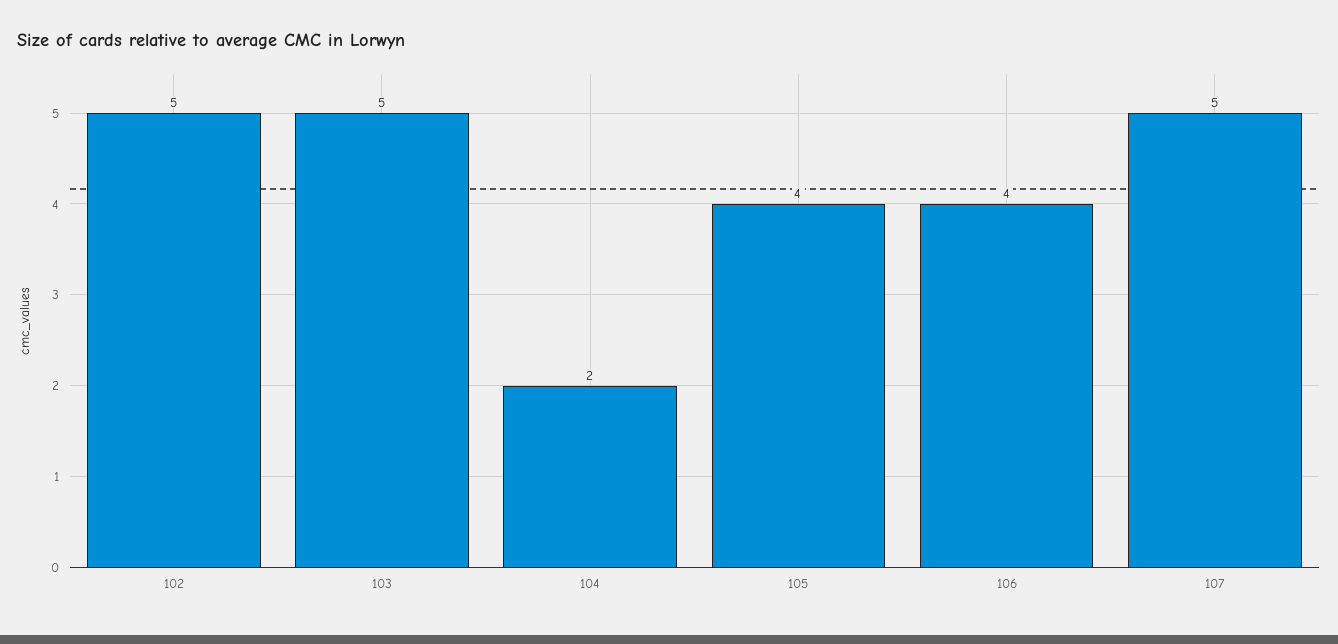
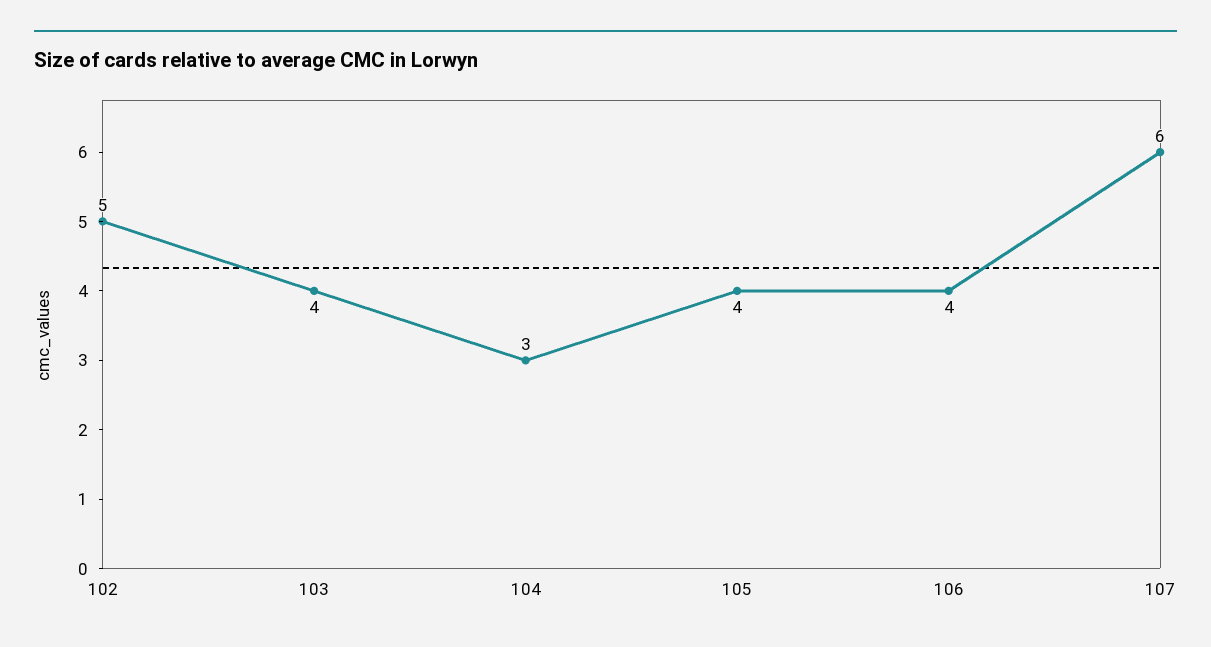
  {
    "102": 5,
-   "103": 5,
+   "103": 4,
-   "104": 2,
+   "104": 3,
    "105": 4,
    "106": 4,
-   "107": 5
+   "107": 6
  }

